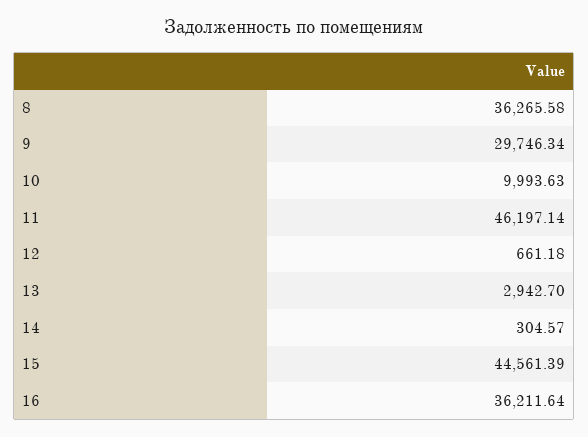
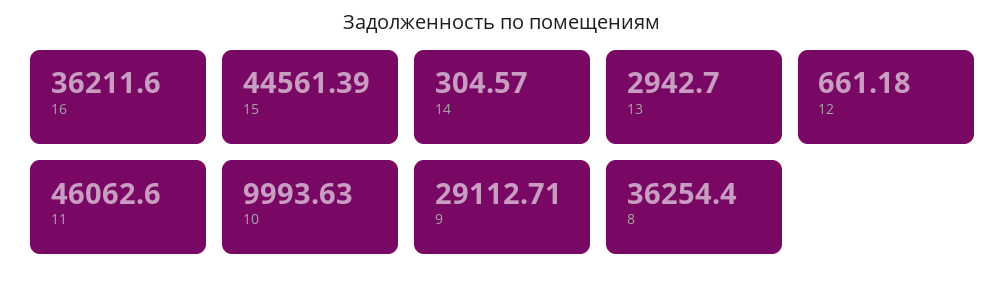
  {
-   "8": 36265.58,
+   "8": 36254.4,
-   "9": 29746.34,
+   "9": 29112.71,
    "10": 9993.63,
-   "11": 46197.14,
+   "11": 46062.6,
    "12": 661.18,
    "13": 2942.7,
    "14": 304.57,
    "15": 44561.39,
-   "16": 36211.64
+   "16": 36211.6
  }

